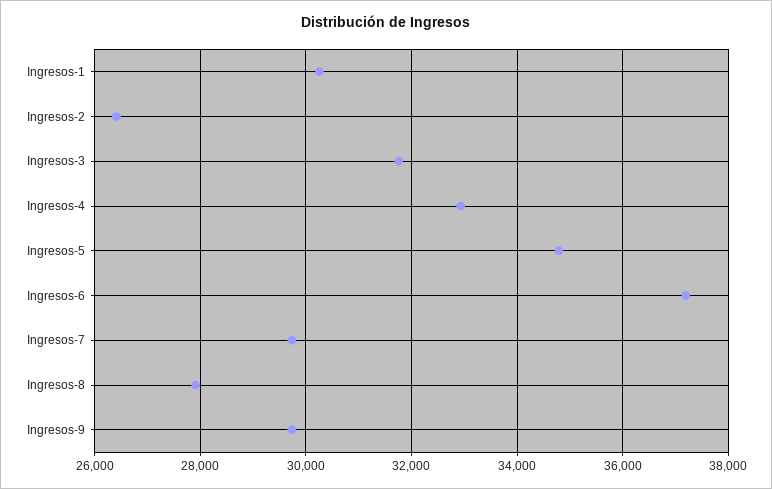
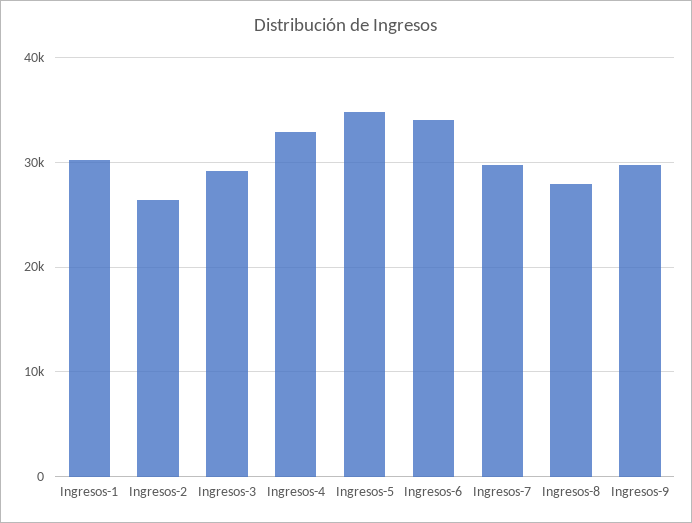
  {
    "Ingresos-1": 30200,
    "Ingresos-2": 26400,
-   "Ingresos-3": 31800,
+   "Ingresos-3": 29000,
    "Ingresos-4": 33000,
    "Ingresos-5": 34800,
-   "Ingresos-6": 37200,
+   "Ingresos-6": 34000,
    "Ingresos-7": 29800,
    "Ingresos-8": 28000,
    "Ingresos-9": 29800
  }

